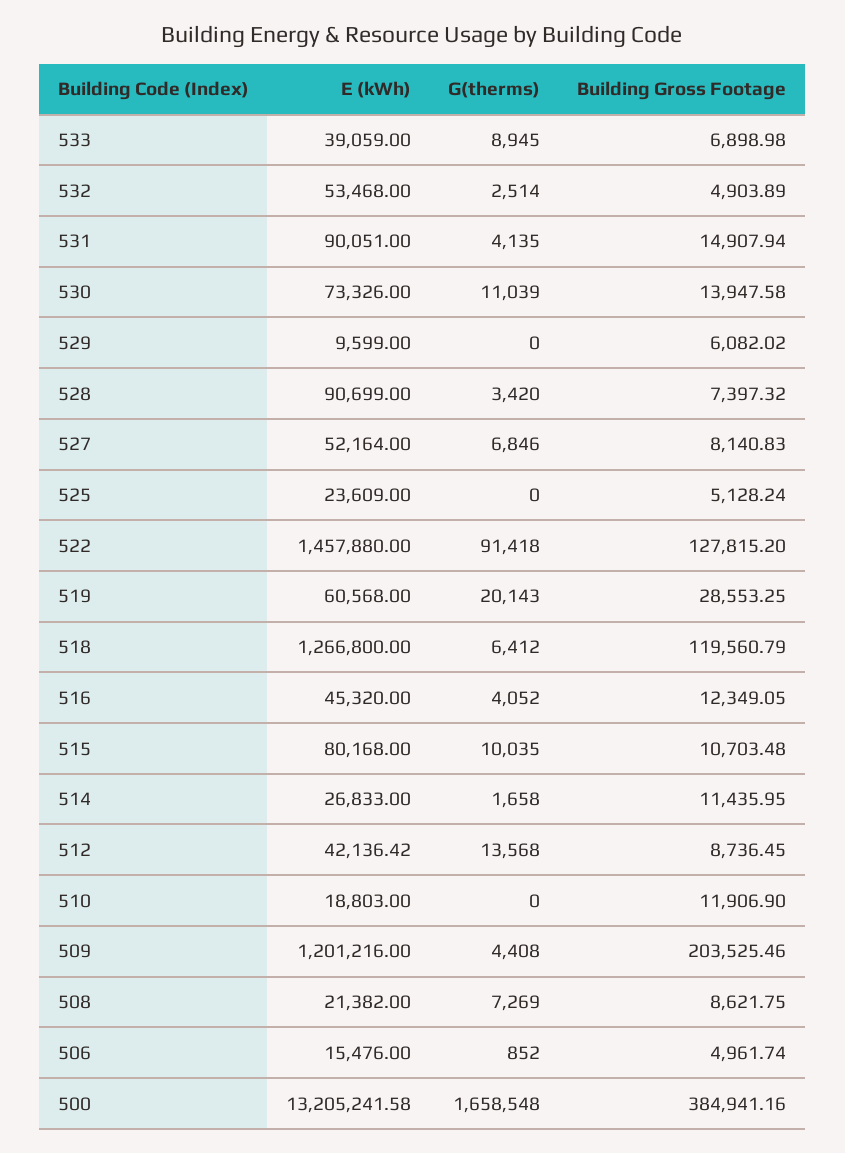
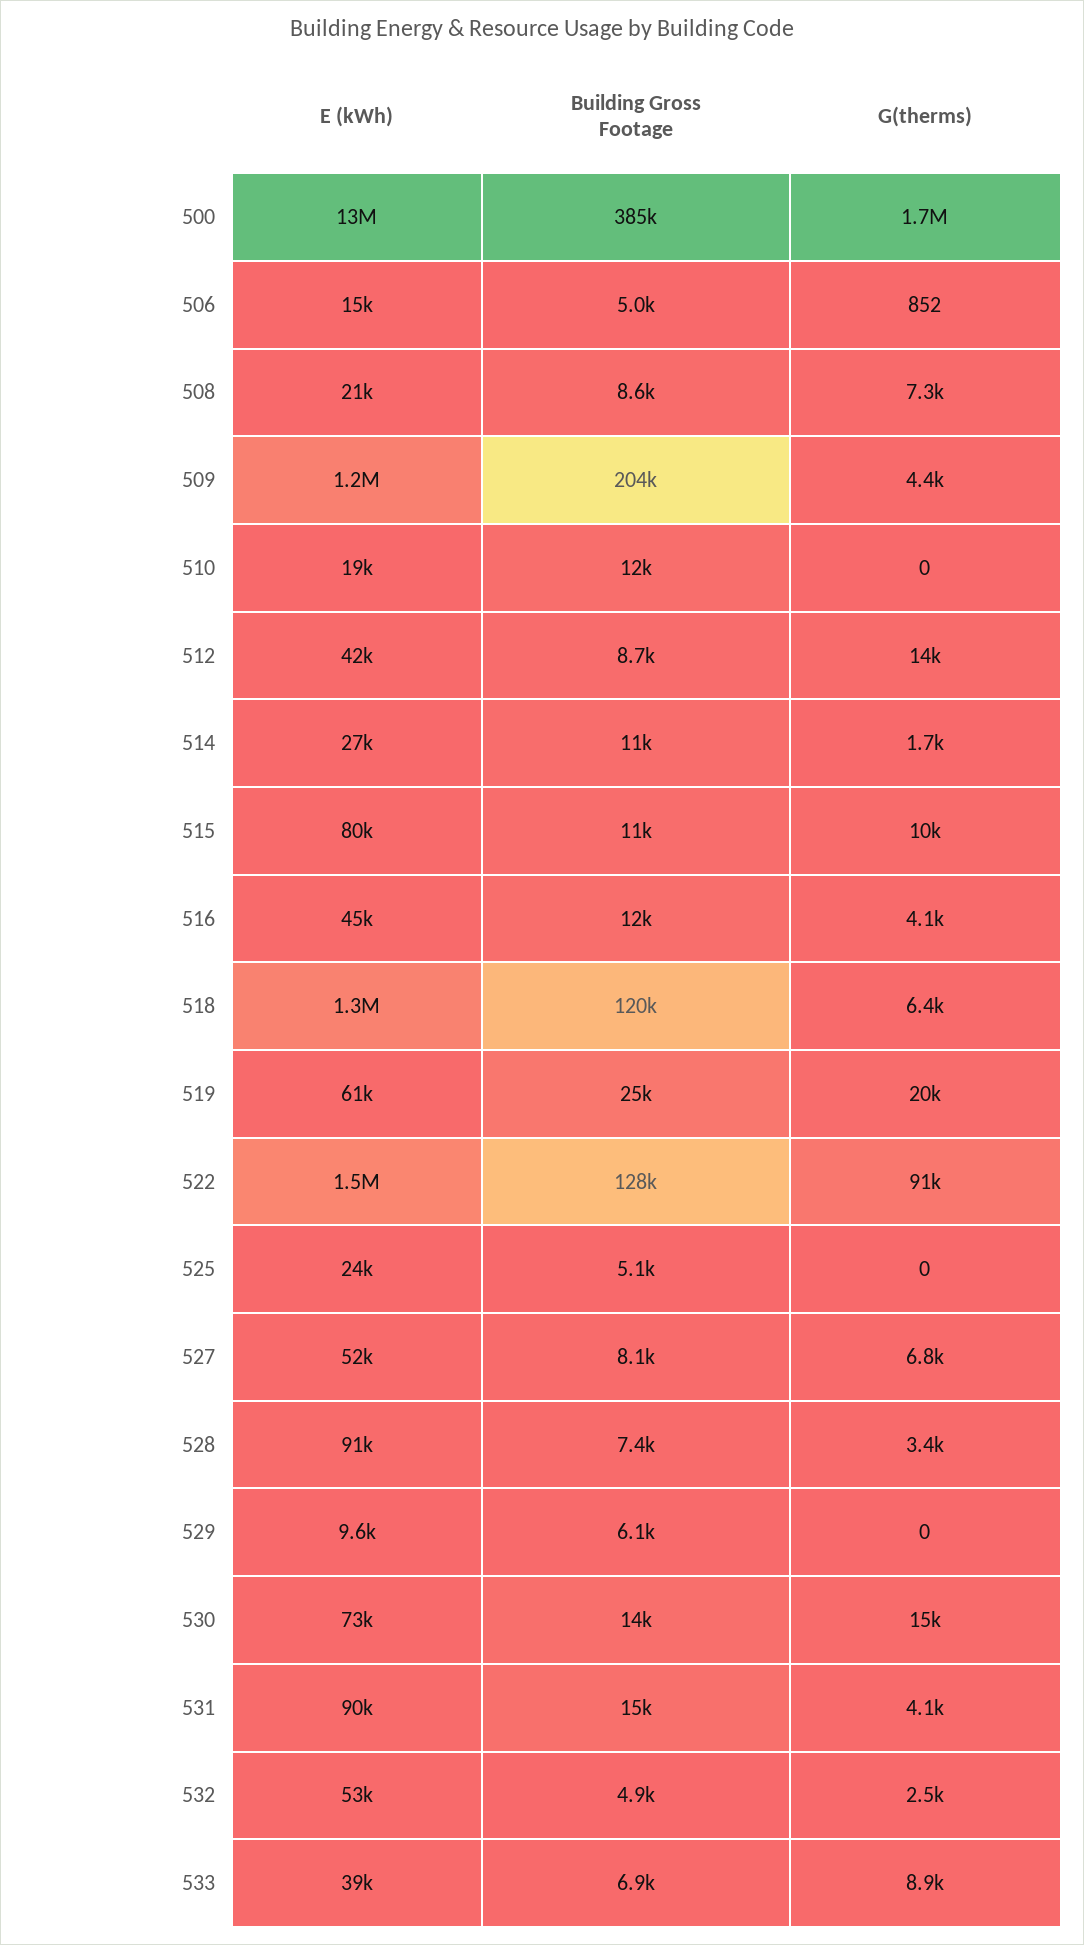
  {
    "E (kWh)": {
      "533": 39059,
      "532": 53468,
      "531": 90051,
      "530": 73326,
      "529": 9599,
      "528": 90699,
      "527": 52164,
      "525": 23609,
      "522": 1457880,
      "519": 60568,
      "518": 1266800,
      "516": 45320,
      "515": 80168,
      "514": 26833,
      "512": 42136.42,
      "510": 18803,
      "509": 1201216,
      "508": 21382,
      "506": 15476,
      "500": 13205241.58
    },
    "G(therms)": {
      "533": 8945,
      "532": 2514,
      "531": 4135,
-     "530": 11039,
+     "530": 15000,
      "529": 0,
      "528": 3420,
      "527": 6846,
      "525": 0,
      "522": 91418,
      "519": 20143,
      "518": 6412,
      "516": 4052,
      "515": 10035,
      "514": 1658,
      "512": 13568,
      "510": 0,
      "509": 4408,
      "508": 7269,
      "506": 852,
      "500": 1658548
    },
    "Building Gross Footage": {
      "533": 6898.98,
      "532": 4903.89,
      "531": 14907.94,
      "530": 13947.58,
      "529": 6082.02,
      "528": 7397.32,
      "527": 8140.83,
      "525": 5128.24,
      "522": 127815.2,
-     "519": 28553.25,
+     "519": 25000,
      "518": 119560.79,
      "516": 12349.05,
      "515": 10703.48,
      "514": 11435.95,
      "512": 8736.45,
      "510": 11906.9,
      "509": 203525.46,
      "508": 8621.75,
      "506": 4961.74,
      "500": 384941.16
    }
  }

